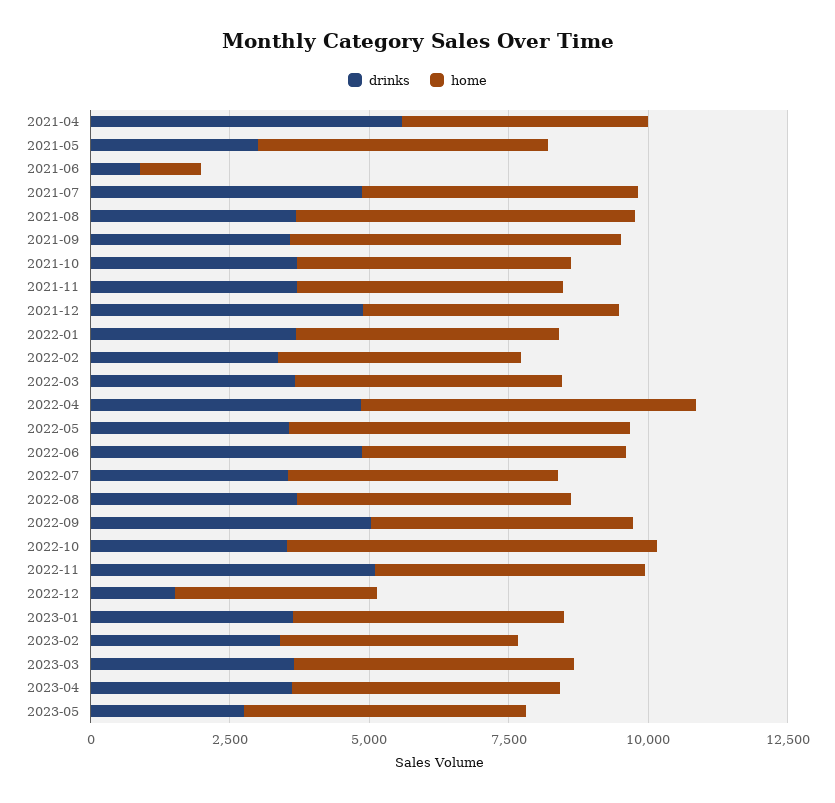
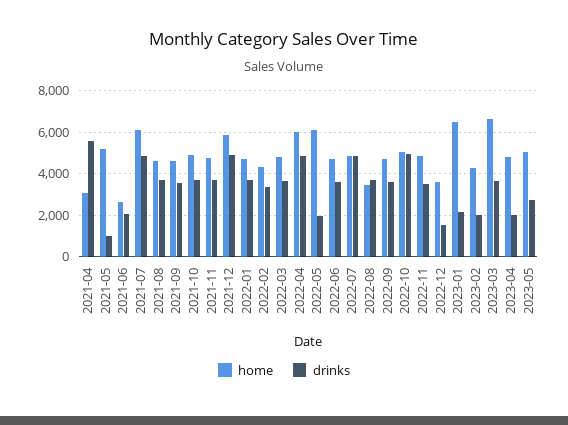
  {
    "drinks": {
      "2021-04": 5500,
-     "2021-05": 3000,
+     "2021-05": 1000,
-     "2021-06": 1000,
+     "2021-06": 2000,
      "2021-07": 5000,
      "2021-08": 3500,
      "2021-09": 3500,
      "2021-10": 3500,
      "2021-11": 3500,
      "2021-12": 5000,
      "2022-01": 3500,
      "2022-02": 3500,
      "2022-03": 3500,
      "2022-04": 5000,
-     "2022-05": 3500,
+     "2022-05": 2000,
-     "2022-06": 5000,
+     "2022-06": 3500,
-     "2022-07": 3500,
+     "2022-07": 5000,
      "2022-08": 3500,
-     "2022-09": 5000,
+     "2022-09": 3500,
-     "2022-10": 3500,
+     "2022-10": 5000,
-     "2022-11": 5000,
+     "2022-11": 3500,
      "2022-12": 1500,
-     "2023-01": 3500,
+     "2023-01": 2000,
-     "2023-02": 3500,
+     "2023-02": 2000,
      "2023-03": 3500,
-     "2023-04": 3500,
+     "2023-04": 2000,
      "2023-05": 3000
    },
    "home": {
-     "2021-04": 4500,
+     "2021-04": 3000,
      "2021-05": 5000,
-     "2021-06": 1000,
+     "2021-06": 2500,
-     "2021-07": 5000,
+     "2021-07": 6000,
-     "2021-08": 6000,
+     "2021-08": 4500,
-     "2021-09": 6000,
+     "2021-09": 4500,
      "2021-10": 5000,
      "2021-11": 5000,
-     "2021-12": 4500,
+     "2021-12": 6000,
      "2022-01": 4500,
      "2022-02": 4500,
      "2022-03": 5000,
      "2022-04": 6000,
      "2022-05": 6000,
      "2022-06": 4500,
      "2022-07": 5000,
-     "2022-08": 5000,
+     "2022-08": 3500,
      "2022-09": 4500,
-     "2022-10": 6500,
+     "2022-10": 5000,
      "2022-11": 5000,
      "2022-12": 3500,
-     "2023-01": 5000,
+     "2023-01": 6500,
      "2023-02": 4500,
-     "2023-03": 5000,
+     "2023-03": 6500,
      "2023-04": 5000,
      "2023-05": 5000
    }
  }

